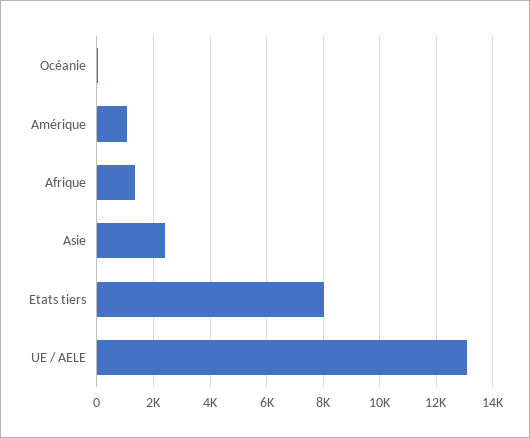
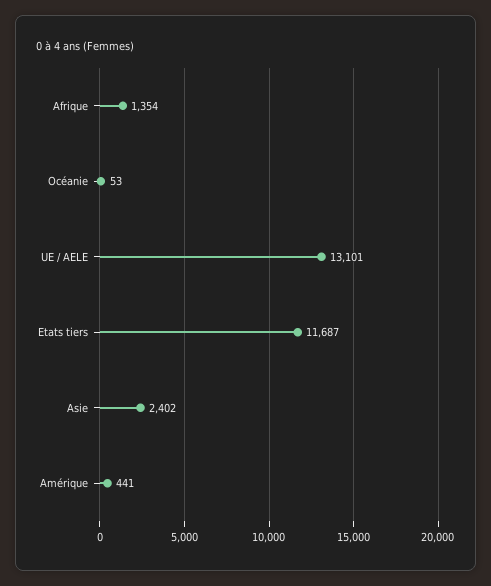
  {
    "Océanie": 53,
-   "Amérique": 1000,
+   "Amérique": 441,
    "Afrique": 1354,
    "Asie": 2402,
-   "Etats tiers": 8000,
+   "Etats tiers": 11687,
    "UE / AELE": 13101
  }

